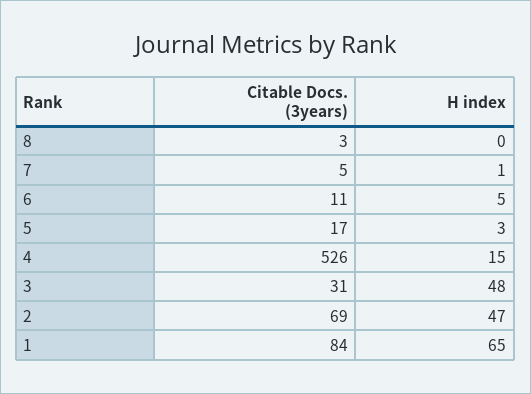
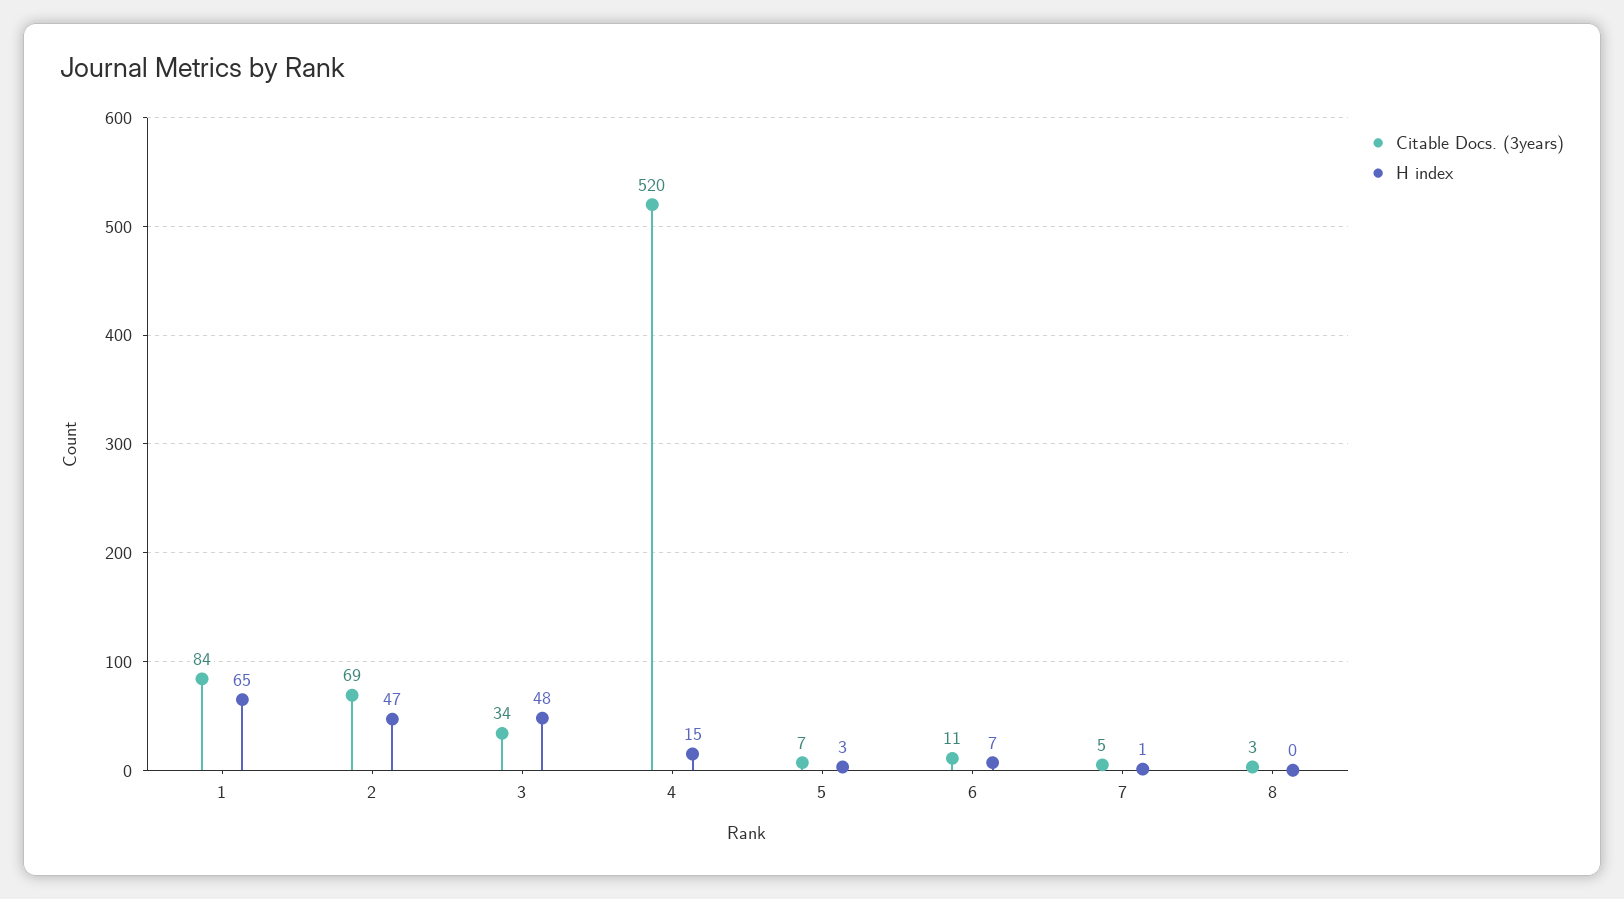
  {
    "Citable Docs. (3years)": {
      "8": 3,
      "7": 5,
      "6": 11,
-     "5": 17,
+     "5": 7,
-     "4": 526,
+     "4": 520,
-     "3": 31,
+     "3": 34,
      "2": 69,
      "1": 84
    },
    "H index": {
      "8": 0,
      "7": 1,
-     "6": 5,
+     "6": 7,
      "5": 3,
      "4": 15,
      "3": 48,
      "2": 47,
      "1": 65
    }
  }

